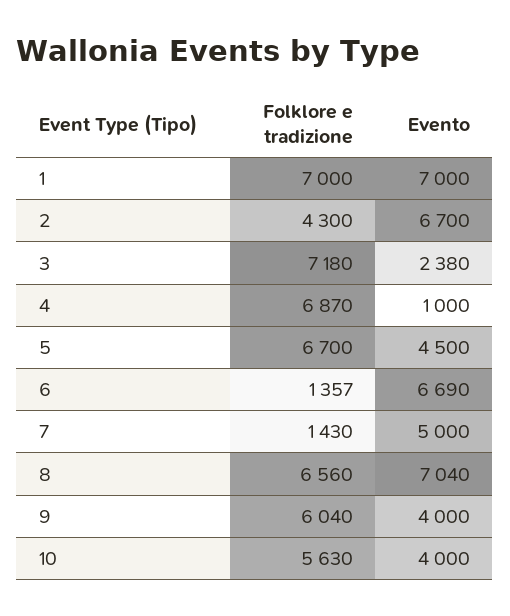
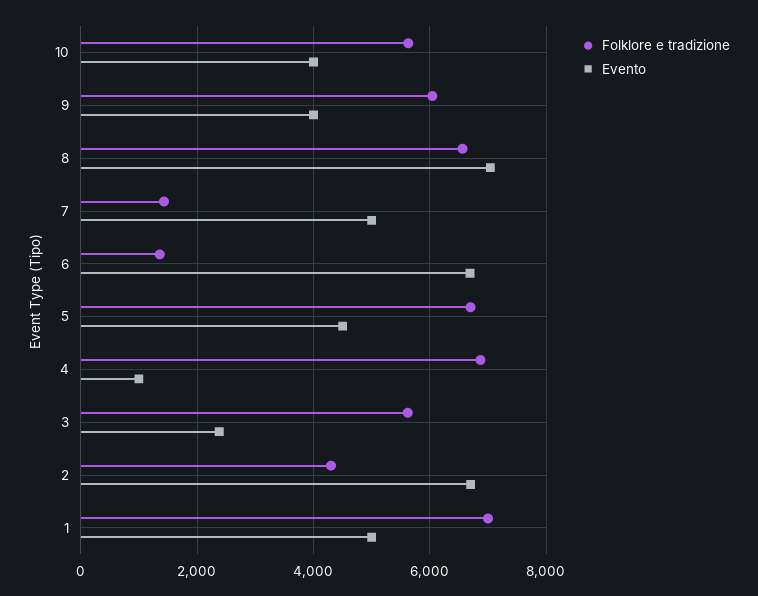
  {
    "Folklore e tradizione": {
      "1": 7000,
      "2": 4300,
-     "3": 7180,
+     "3": 5600,
      "4": 6870,
      "5": 6700,
      "6": 1357,
      "7": 1430,
      "8": 6560,
      "9": 6040,
      "10": 5630
    },
    "Evento": {
-     "1": 7000,
+     "1": 5000,
      "2": 6700,
      "3": 2380,
      "4": 1000,
      "5": 4500,
      "6": 6690,
      "7": 5000,
      "8": 7040,
      "9": 4000,
      "10": 4000
    }
  }

